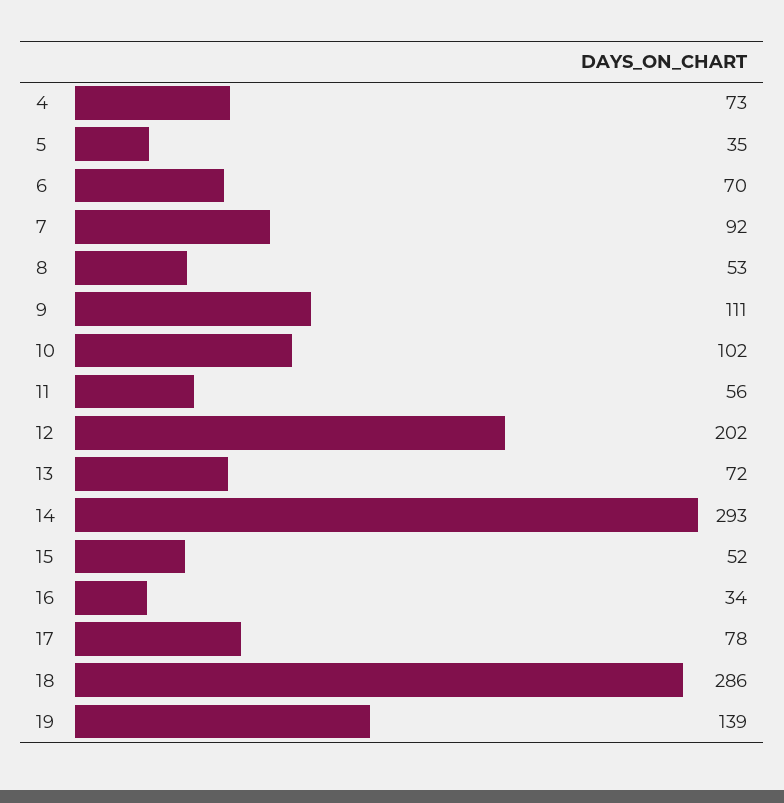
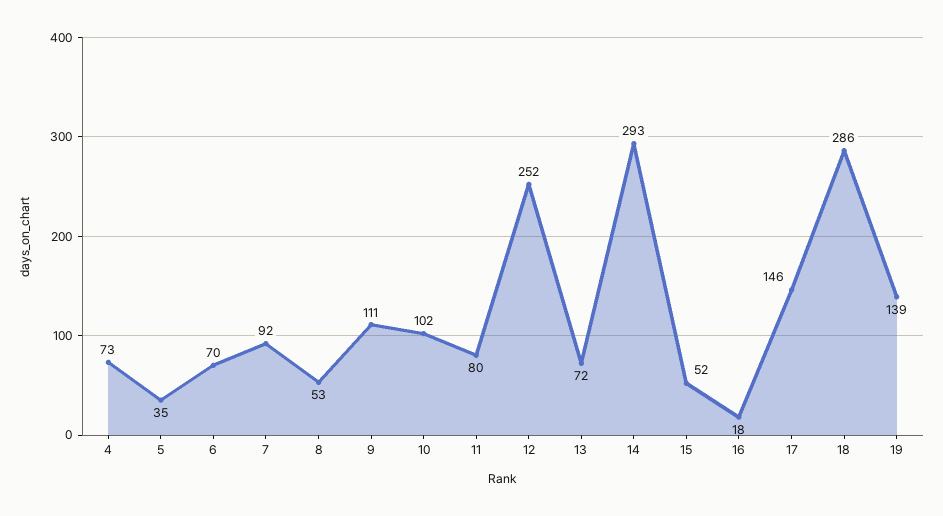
  {
    "4": 73,
    "5": 35,
    "6": 70,
    "7": 92,
    "8": 53,
    "9": 111,
    "10": 102,
-   "11": 56,
+   "11": 80,
-   "12": 202,
+   "12": 252,
    "13": 72,
    "14": 293,
    "15": 52,
-   "16": 34,
+   "16": 18,
-   "17": 78,
+   "17": 146,
    "18": 286,
    "19": 139
  }

